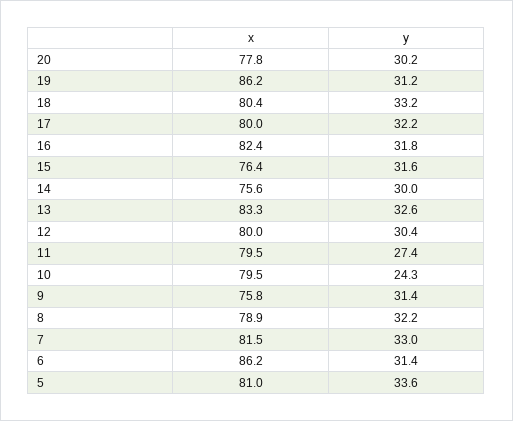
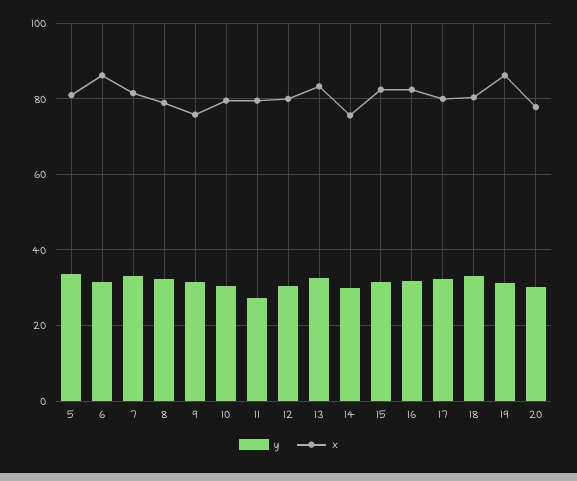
  {
    "x": {
      "20": 77.8,
      "19": 86.2,
      "18": 80.4,
      "17": 80,
      "16": 82.4,
-     "15": 76.4,
+     "15": 82,
      "14": 75.6,
      "13": 83.3,
      "12": 80,
      "11": 79.5,
      "10": 79.5,
      "9": 75.8,
      "8": 78.9,
      "7": 81.5,
      "6": 86.2,
      "5": 81
    },
    "y": {
      "20": 30.2,
      "19": 31.2,
      "18": 33.2,
      "17": 32.2,
      "16": 31.8,
      "15": 31.6,
      "14": 30,
      "13": 32.6,
      "12": 30.4,
      "11": 27.4,
-     "10": 24.3,
+     "10": 30,
      "9": 31.4,
      "8": 32.2,
      "7": 33,
      "6": 31.4,
      "5": 33.6
    }
  }

